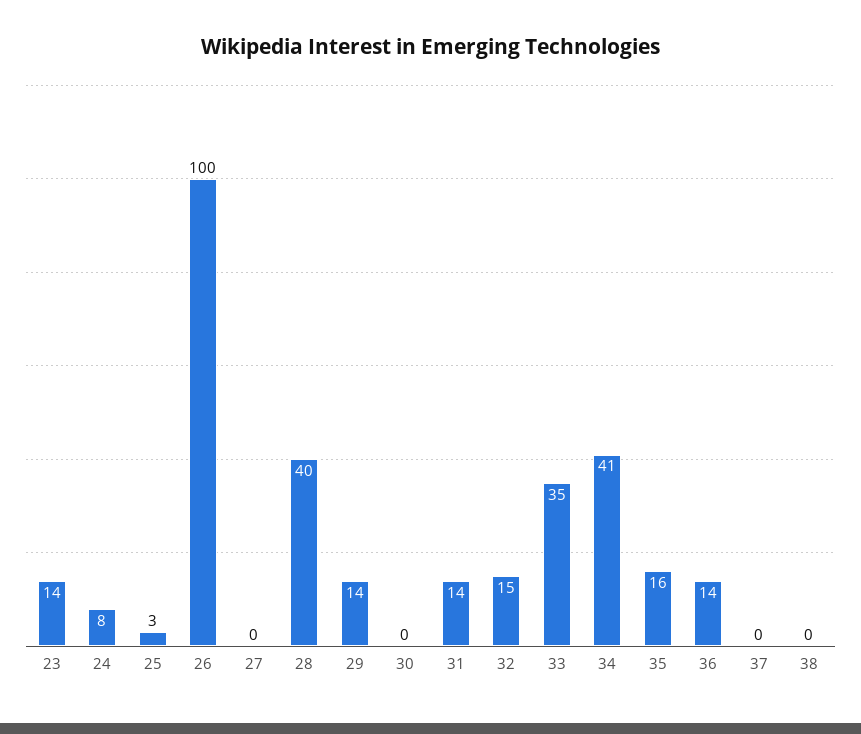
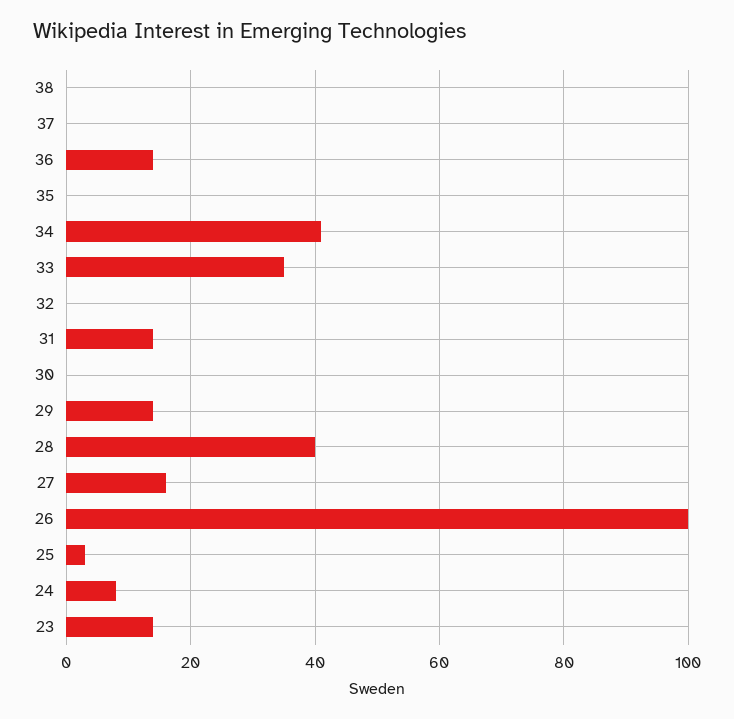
  {
    "23": 14,
    "24": 8,
    "25": 3,
    "26": 100,
-   "27": 0,
+   "27": 15,
    "28": 40,
    "29": 14,
    "30": 0,
    "31": 14,
-   "32": 15,
+   "32": 0,
    "33": 35,
    "34": 41,
-   "35": 16,
+   "35": 0,
    "36": 14,
    "37": 0,
    "38": 0
  }

